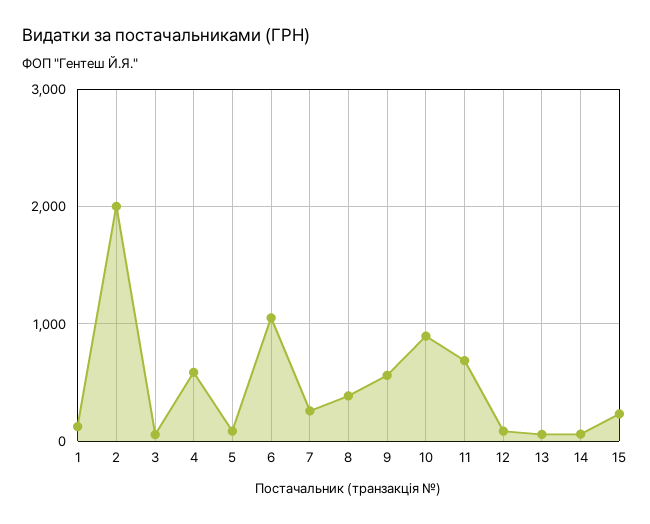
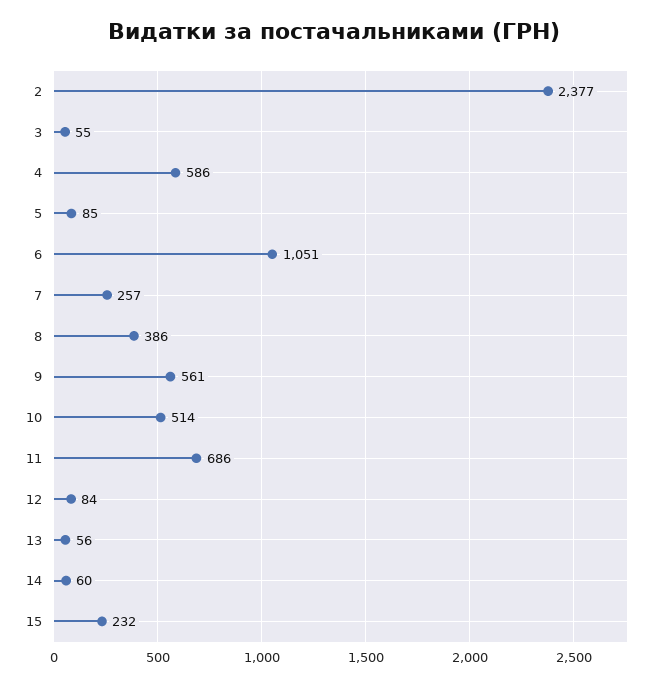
  {
-   "1": 100,
-   "2": 2000,
+   "2": 2377,
    "3": 55,
    "4": 586,
    "5": 85,
    "6": 1051,
    "7": 257,
    "8": 386,
    "9": 561,
-   "10": 900,
+   "10": 514,
    "11": 686,
    "12": 84,
    "13": 56,
    "14": 60,
    "15": 232
  }

